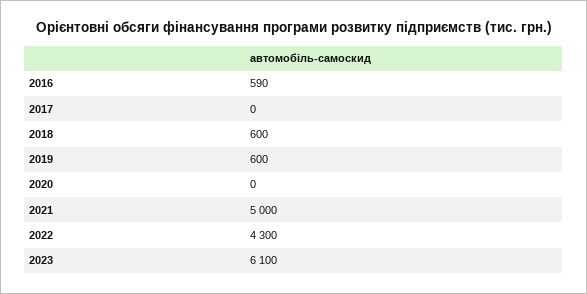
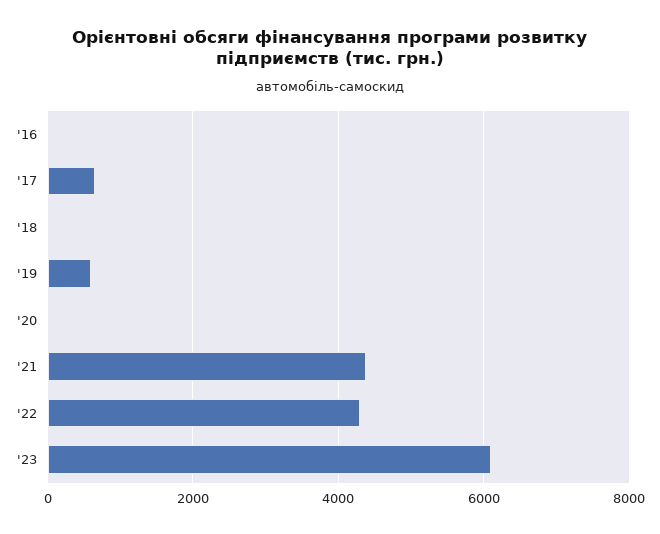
  {
-   "2016": 590,
+   "2016": 0,
-   "2017": 0,
+   "2017": 600,
-   "2018": 600,
+   "2018": 0,
    "2019": 600,
    "2020": 0,
-   "2021": 5000,
+   "2021": 4400,
    "2022": 4300,
    "2023": 6100
  }

